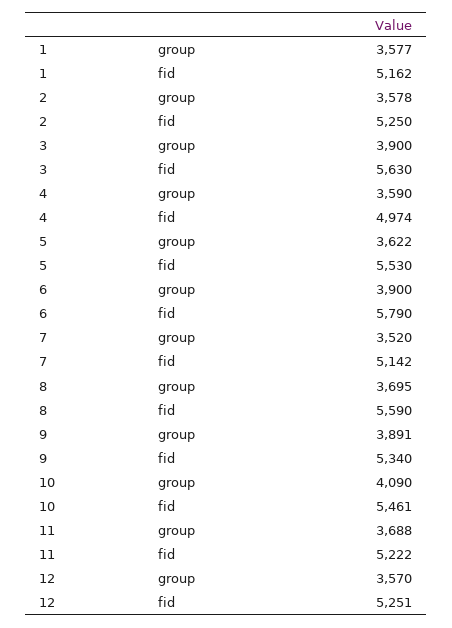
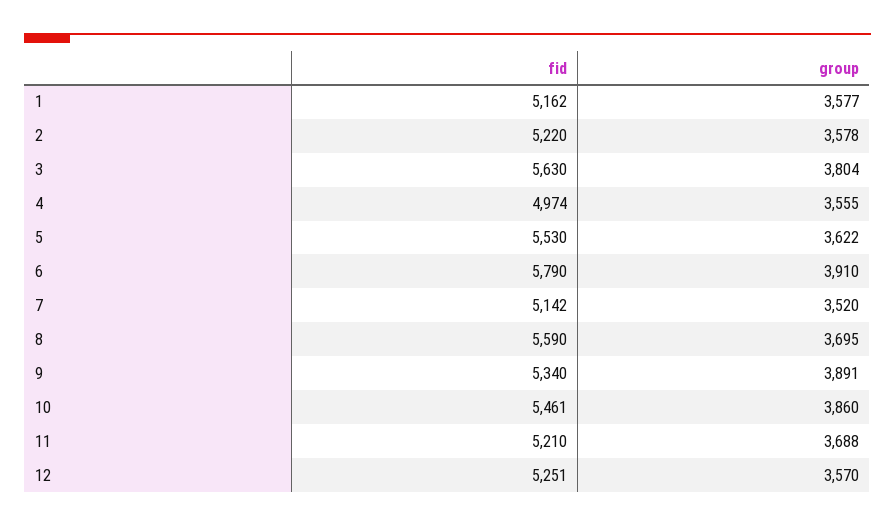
  {
    "1": {
      "group": 3577,
      "fid": 5162
    },
    "2": {
      "group": 3578,
-     "fid": 5250
+     "fid": 5220
    },
    "3": {
-     "group": 3900,
+     "group": 3804,
      "fid": 5630
    },
    "4": {
-     "group": 3590,
+     "group": 3555,
      "fid": 4974
    },
    "5": {
      "group": 3622,
      "fid": 5530
    },
    "6": {
-     "group": 3900,
+     "group": 3910,
      "fid": 5790
    },
    "7": {
      "group": 3520,
      "fid": 5142
    },
    "8": {
      "group": 3695,
      "fid": 5590
    },
    "9": {
      "group": 3891,
      "fid": 5340
    },
    "10": {
-     "group": 4090,
+     "group": 3860,
      "fid": 5461
    },
    "11": {
      "group": 3688,
-     "fid": 5222
+     "fid": 5210
    },
    "12": {
      "group": 3570,
      "fid": 5251
    }
  }

